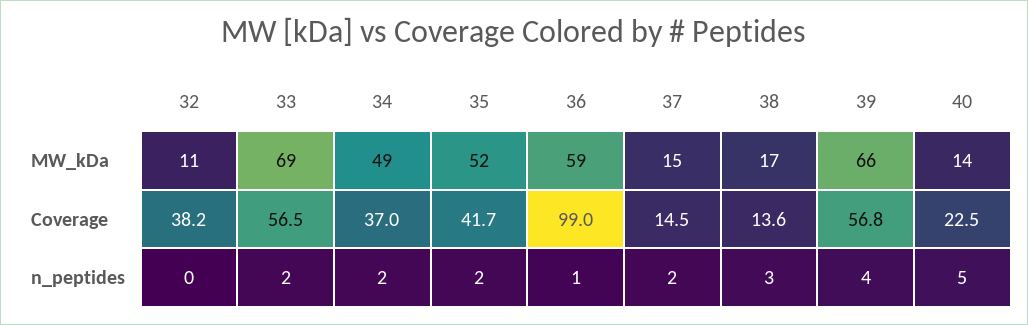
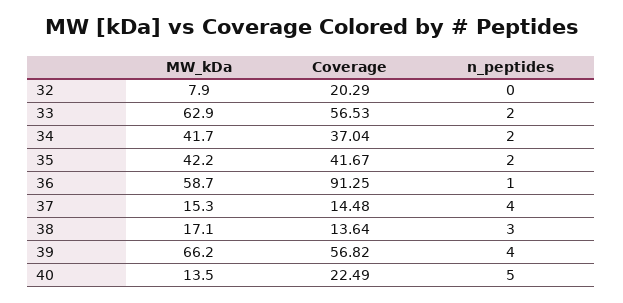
  {
    "32": {
-     "MW_kDa": 11,
+     "MW_kDa": 7.9,
-     "Coverage": 38.2,
+     "Coverage": 20.29,
      "n_peptides": 0
    },
    "33": {
-     "MW_kDa": 69,
+     "MW_kDa": 62.9,
      "Coverage": 56.53,
      "n_peptides": 2
    },
    "34": {
-     "MW_kDa": 49,
+     "MW_kDa": 41.7,
      "Coverage": 37.04,
      "n_peptides": 2
    },
    "35": {
-     "MW_kDa": 52,
+     "MW_kDa": 42.2,
      "Coverage": 41.67,
      "n_peptides": 2
    },
    "36": {
      "MW_kDa": 58.7,
-     "Coverage": 99,
+     "Coverage": 91.25,
      "n_peptides": 1
    },
    "37": {
      "MW_kDa": 15.3,
      "Coverage": 14.48,
-     "n_peptides": 2
+     "n_peptides": 4
    },
    "38": {
      "MW_kDa": 17.1,
      "Coverage": 13.64,
      "n_peptides": 3
    },
    "39": {
      "MW_kDa": 66.2,
      "Coverage": 56.82,
      "n_peptides": 4
    },
    "40": {
      "MW_kDa": 13.5,
      "Coverage": 22.49,
      "n_peptides": 5
    }
  }

